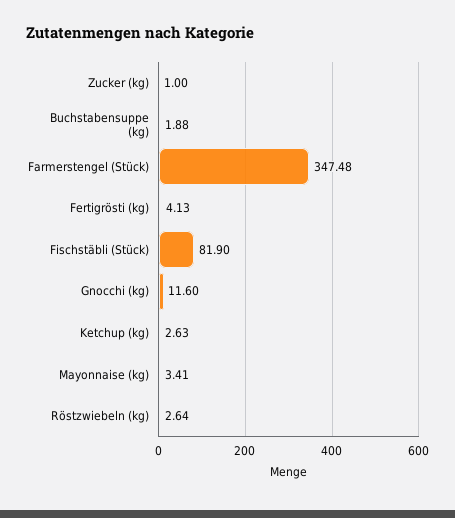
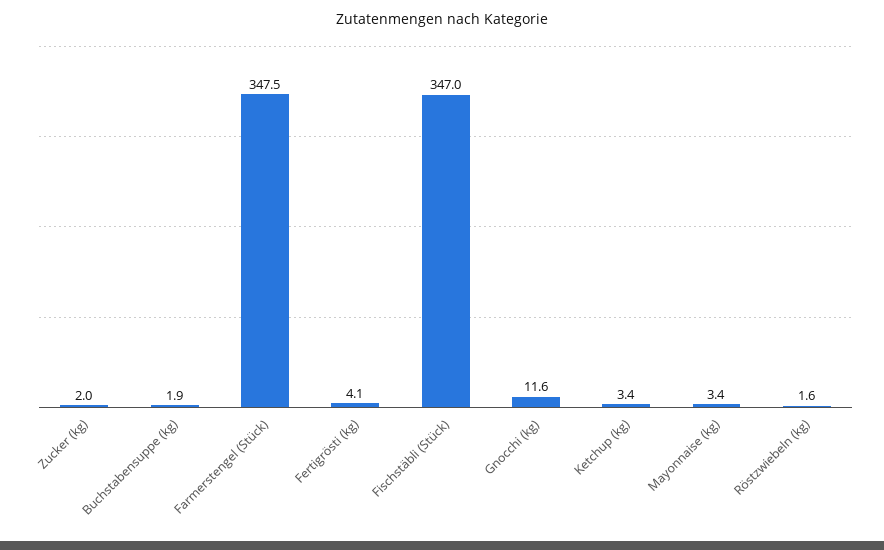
  {
-   "Zucker (kg)": 1,
+   "Zucker (kg)": 2,
    "Buchstabensuppe (kg)": 1.88,
    "Farmerstengel (Stück)": 347.48,
    "Fertigrösti (kg)": 4.13,
-   "Fischstäbli (Stück)": 81.9,
+   "Fischstäbli (Stück)": 347,
    "Gnocchi (kg)": 11.6,
-   "Ketchup (kg)": 2.63,
+   "Ketchup (kg)": 3.4,
    "Mayonnaise (kg)": 3.41,
-   "Röstzwiebeln (kg)": 2.64
+   "Röstzwiebeln (kg)": 1.6
  }

